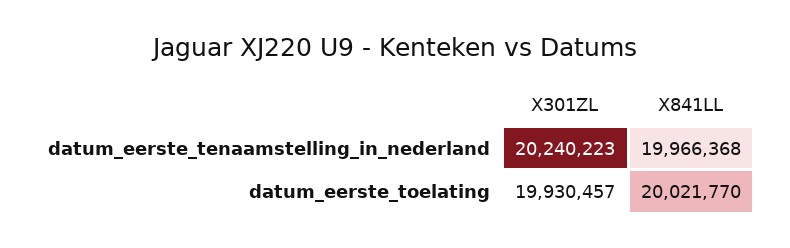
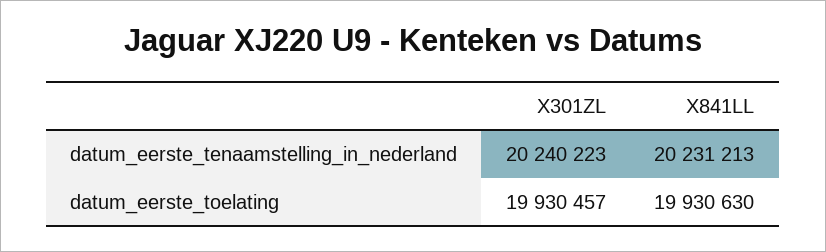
  {
    "X301ZL": {
      "datum_eerste_tenaamstelling_in_nederland": 20240223,
      "datum_eerste_toelating": 19930457
    },
    "X841LL": {
-     "datum_eerste_tenaamstelling_in_nederland": 19966368,
+     "datum_eerste_tenaamstelling_in_nederland": 20231213,
-     "datum_eerste_toelating": 20021770
+     "datum_eerste_toelating": 19930630
    }
  }

